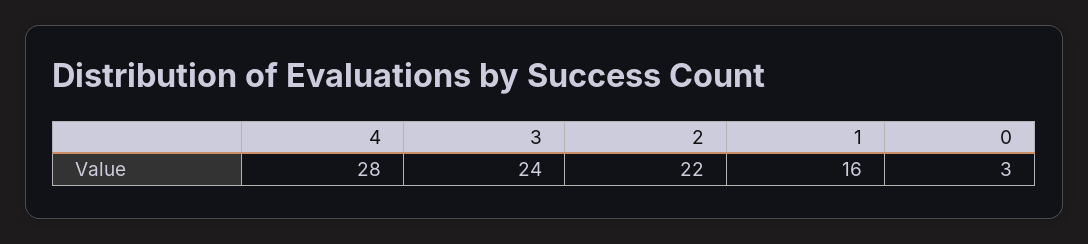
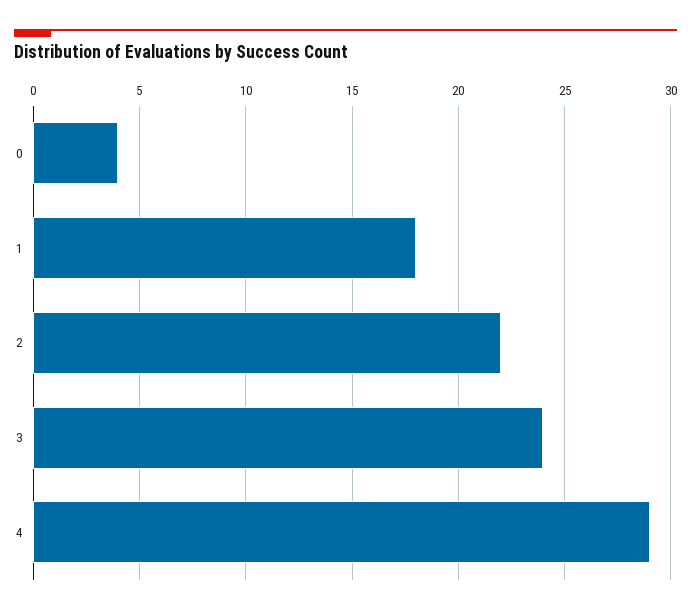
  {
-   "4": 28,
+   "4": 29,
    "3": 24,
    "2": 22,
-   "1": 16,
+   "1": 18,
-   "0": 3
+   "0": 4
  }

